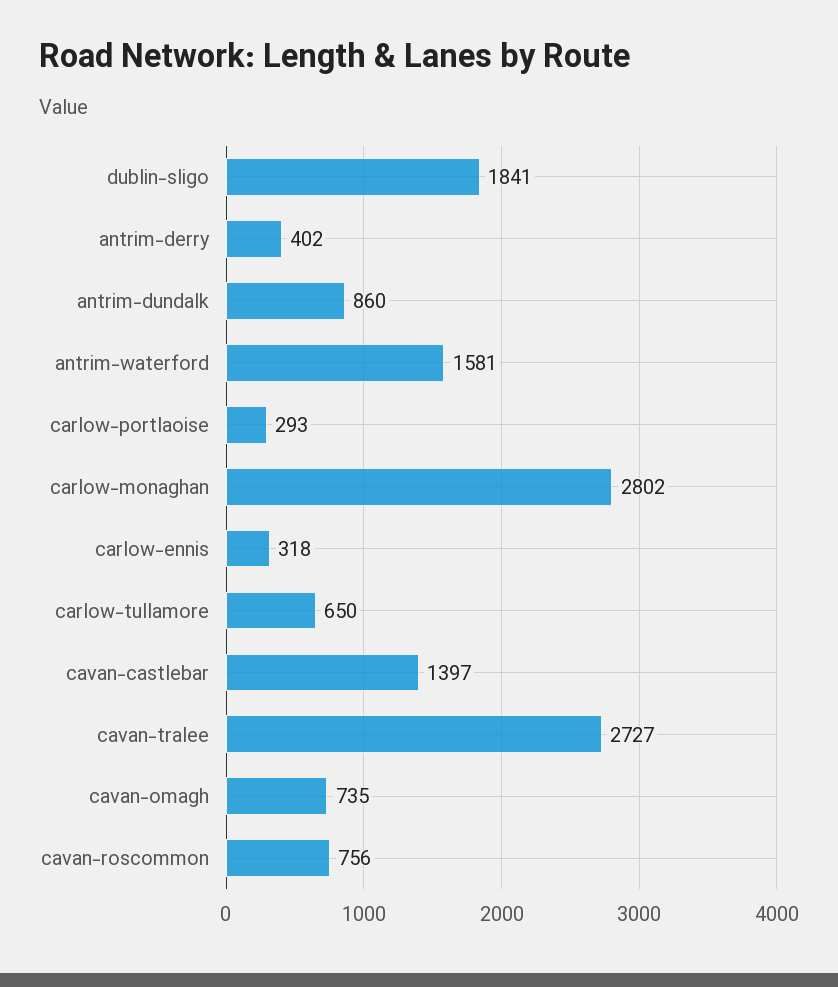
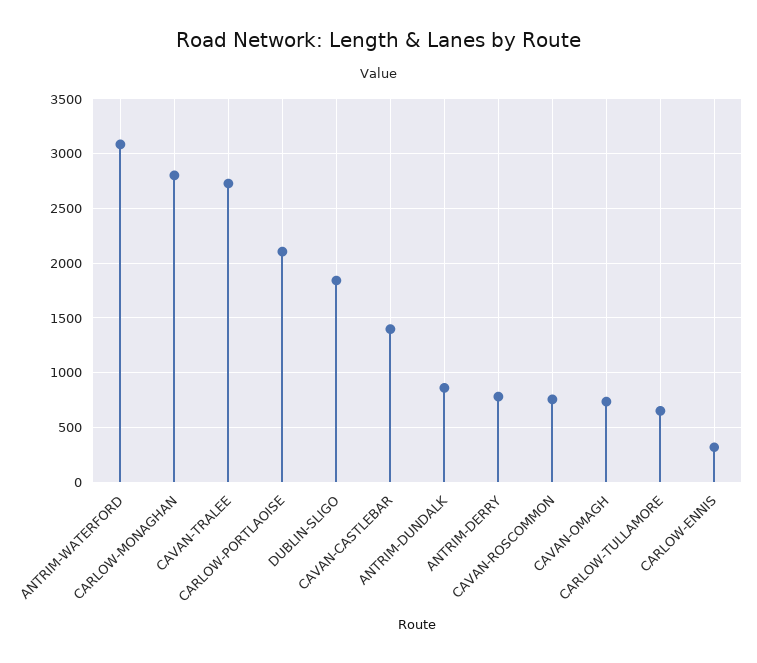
  {
    "dublin-sligo": 1841,
-   "antrim-derry": 402,
+   "antrim-derry": 800,
    "antrim-dundalk": 860,
-   "antrim-waterford": 1581,
+   "antrim-waterford": 3100,
-   "carlow-portlaoise": 293,
+   "carlow-portlaoise": 2100,
    "carlow-monaghan": 2802,
    "carlow-ennis": 318,
    "carlow-tullamore": 650,
    "cavan-castlebar": 1397,
    "cavan-tralee": 2727,
    "cavan-omagh": 735,
    "cavan-roscommon": 756
  }

